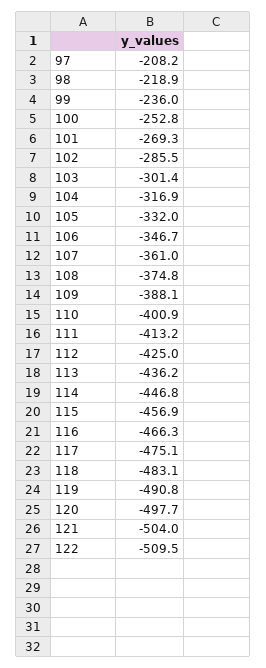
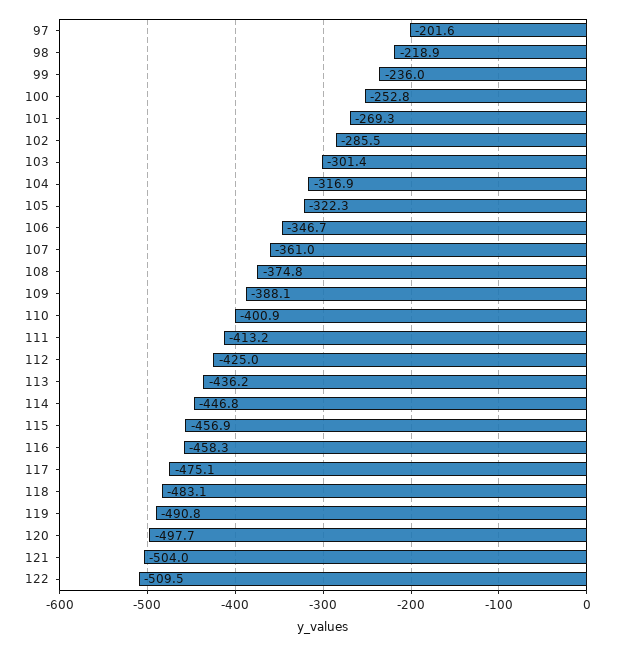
  {
-   "97": -208.2,
+   "97": -201.6,
    "98": -218.9,
    "99": -236,
    "100": -252.8,
    "101": -269.3,
    "102": -285.5,
    "103": -301.4,
    "104": -316.9,
-   "105": -332,
+   "105": -322.3,
    "106": -346.7,
    "107": -361,
    "108": -374.8,
    "109": -388.1,
    "110": -400.9,
    "111": -413.2,
    "112": -425,
    "113": -436.2,
    "114": -446.8,
    "115": -456.9,
-   "116": -466.3,
+   "116": -458.3,
    "117": -475.1,
    "118": -483.1,
    "119": -490.8,
    "120": -497.7,
    "121": -504,
    "122": -509.5
  }

